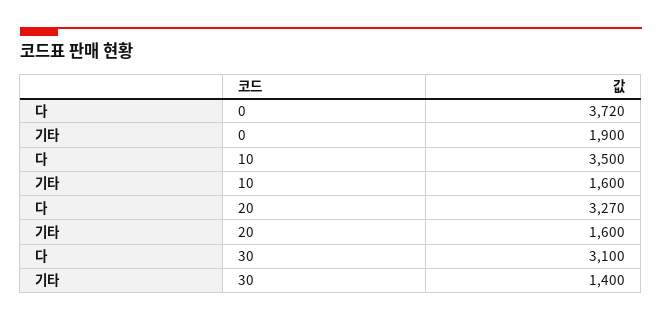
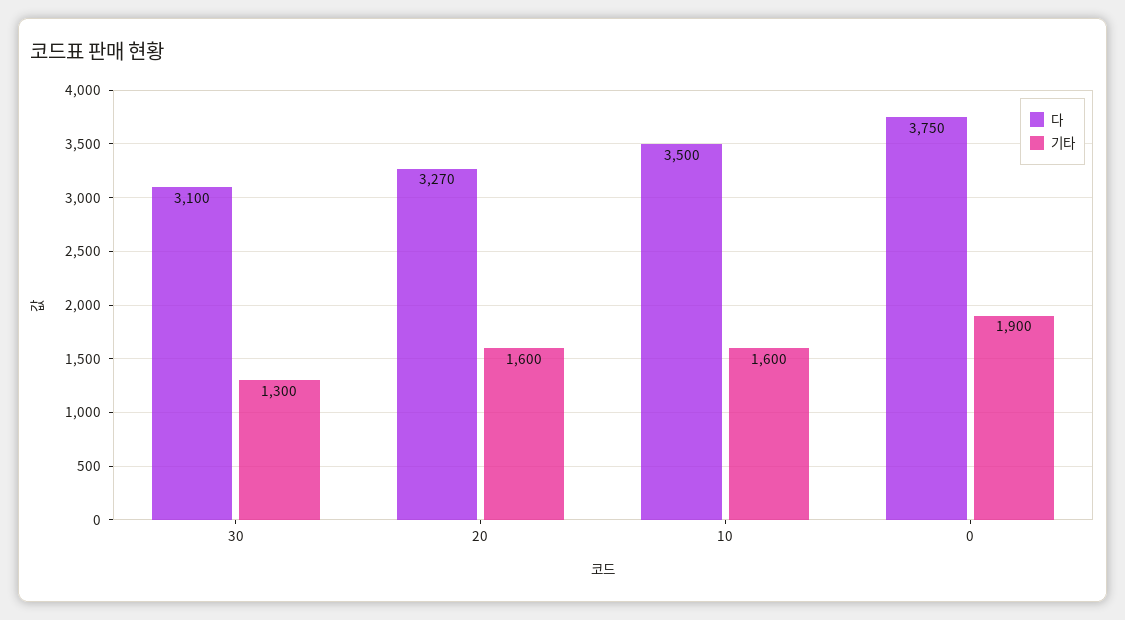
  {
    "다": {
-     "0": 3720,
+     "0": 3750,
      "10": 3500,
      "20": 3270,
      "30": 3100
    },
    "기타": {
      "0": 1900,
      "10": 1600,
      "20": 1600,
-     "30": 1400
+     "30": 1300
    }
  }

